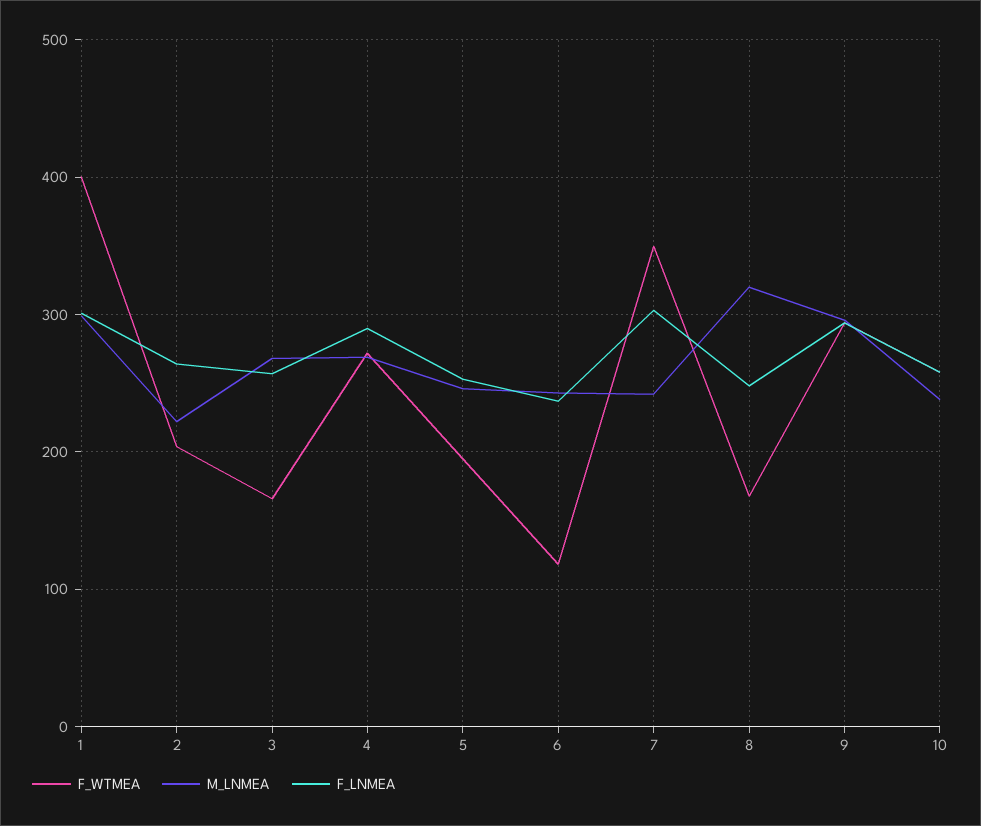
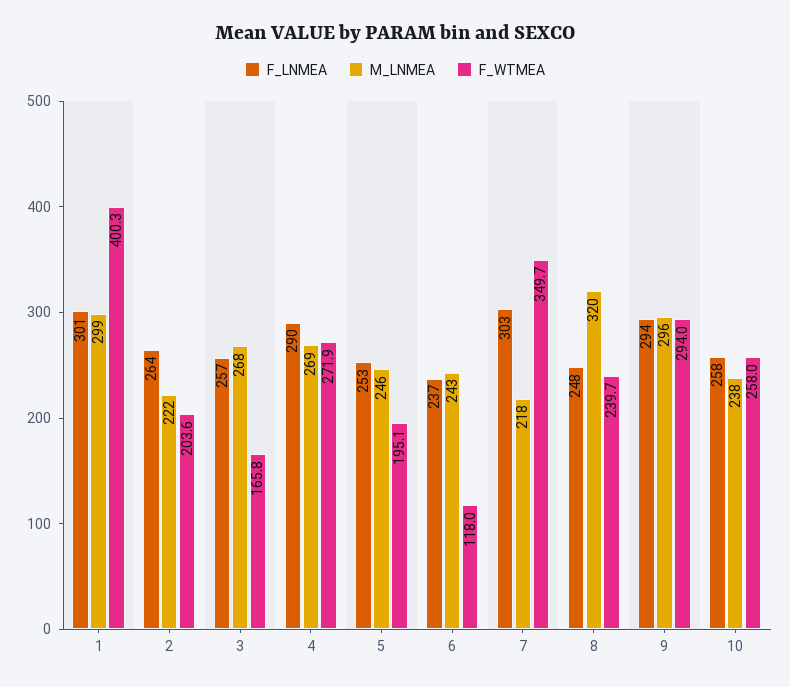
  {
    "F_WTMEA": {
      "1": 400.3,
      "2": 203.6,
      "3": 165.8,
      "4": 271.9,
      "5": 195.1,
      "6": 118,
      "7": 349.7,
-     "8": 170,
+     "8": 239.7,
      "9": 294,
      "10": 258
    },
    "M_LNMEA": {
      "1": 299,
      "2": 222,
      "3": 268,
      "4": 269,
      "5": 246,
      "6": 243,
-     "7": 240,
+     "7": 218,
      "8": 320,
      "9": 296,
      "10": 238
    },
    "F_LNMEA": {
      "1": 301,
      "2": 264,
      "3": 257,
      "4": 290,
      "5": 253,
      "6": 237,
      "7": 303,
      "8": 248,
      "9": 294,
      "10": 258
    }
  }

